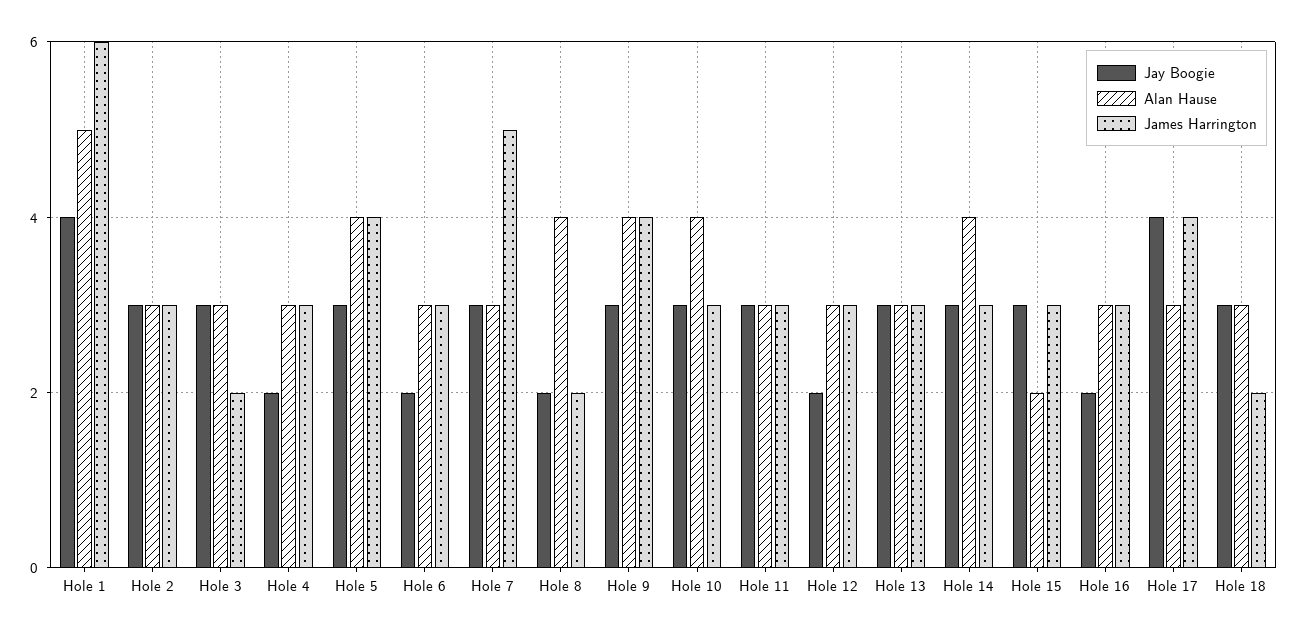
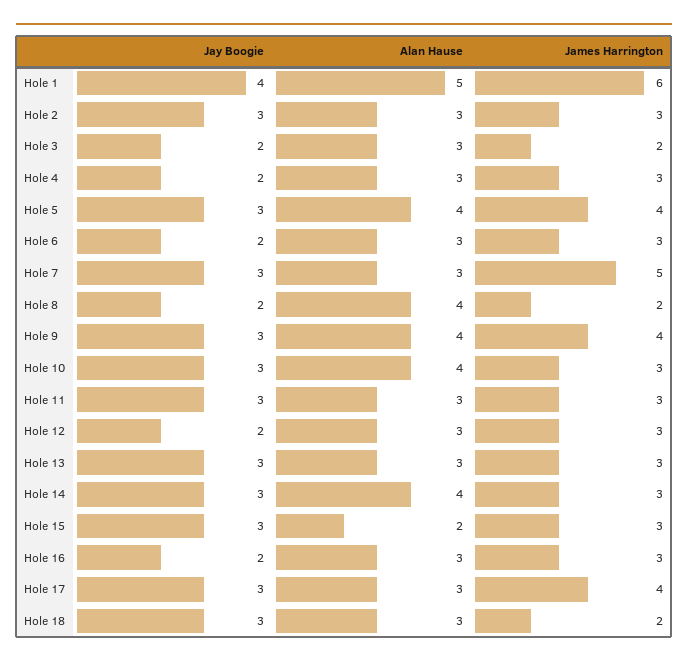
  {
    "Jay Boogie": {
      "Hole 1": 4,
      "Hole 2": 3,
-     "Hole 3": 3,
+     "Hole 3": 2,
      "Hole 4": 2,
      "Hole 5": 3,
      "Hole 6": 2,
      "Hole 7": 3,
      "Hole 8": 2,
      "Hole 9": 3,
      "Hole 10": 3,
      "Hole 11": 3,
      "Hole 12": 2,
      "Hole 13": 3,
      "Hole 14": 3,
      "Hole 15": 3,
      "Hole 16": 2,
-     "Hole 17": 4,
+     "Hole 17": 3,
      "Hole 18": 3
    },
    "Alan Hause": {
      "Hole 1": 5,
      "Hole 2": 3,
      "Hole 3": 3,
      "Hole 4": 3,
      "Hole 5": 4,
      "Hole 6": 3,
      "Hole 7": 3,
      "Hole 8": 4,
      "Hole 9": 4,
      "Hole 10": 4,
      "Hole 11": 3,
      "Hole 12": 3,
      "Hole 13": 3,
      "Hole 14": 4,
      "Hole 15": 2,
      "Hole 16": 3,
      "Hole 17": 3,
      "Hole 18": 3
    },
    "James Harrington": {
      "Hole 1": 6,
      "Hole 2": 3,
      "Hole 3": 2,
      "Hole 4": 3,
      "Hole 5": 4,
      "Hole 6": 3,
      "Hole 7": 5,
      "Hole 8": 2,
      "Hole 9": 4,
      "Hole 10": 3,
      "Hole 11": 3,
      "Hole 12": 3,
      "Hole 13": 3,
      "Hole 14": 3,
      "Hole 15": 3,
      "Hole 16": 3,
      "Hole 17": 4,
      "Hole 18": 2
    }
  }

